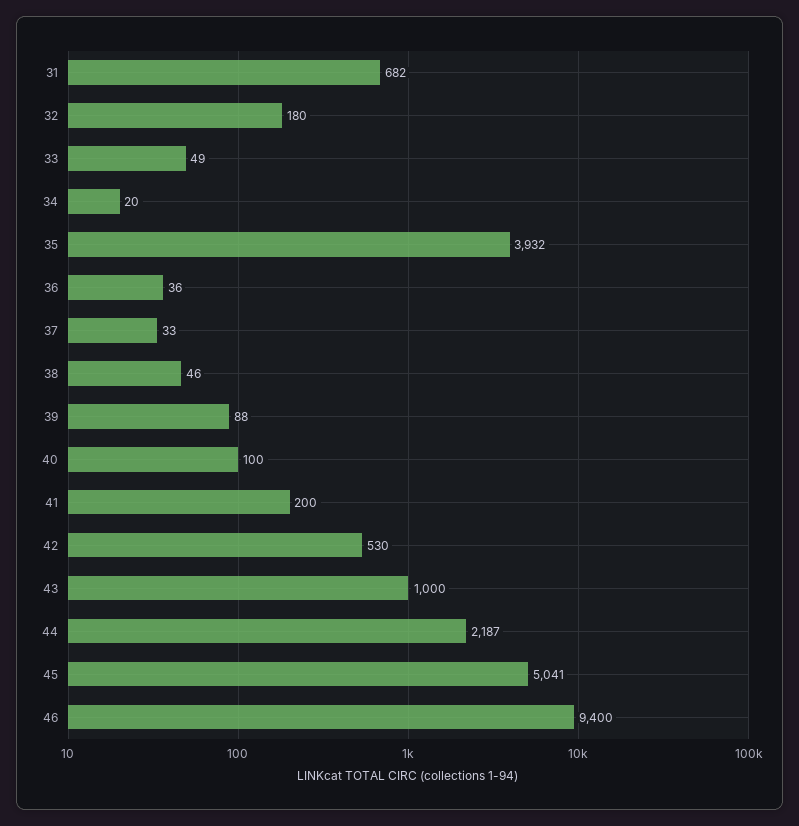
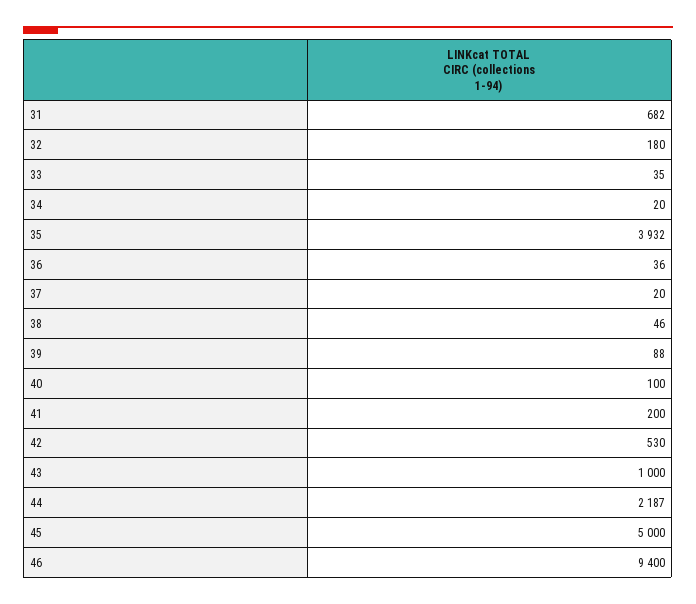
  {
    "31": 682,
    "32": 180,
-   "33": 49,
+   "33": 35,
    "34": 20,
    "35": 3932,
    "36": 36,
-   "37": 33,
+   "37": 20,
    "38": 46,
    "39": 88,
    "40": 100,
    "41": 200,
    "42": 530,
    "43": 1000,
    "44": 2187,
-   "45": 5041,
+   "45": 5000,
    "46": 9400
  }

